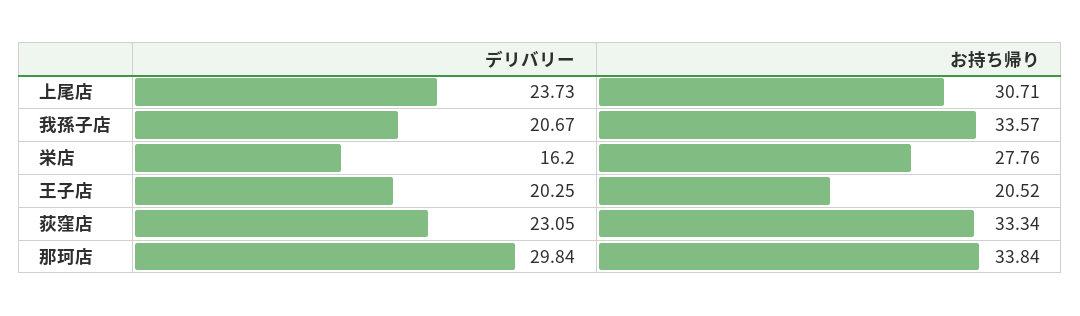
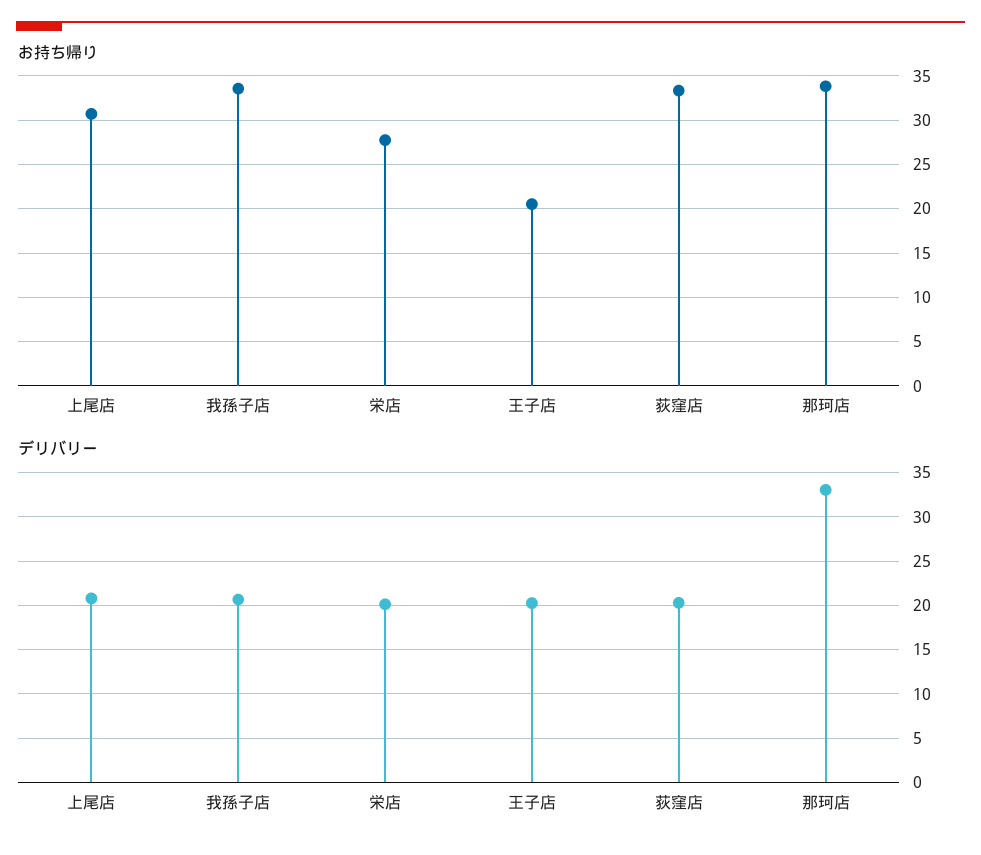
  {
    "デリバリー": {
-     "上尾店": 23.73,
+     "上尾店": 21,
      "我孫子店": 20.67,
-     "栄店": 16.2,
+     "栄店": 20,
      "王子店": 20.25,
-     "荻窪店": 23.05,
+     "荻窪店": 20,
-     "那珂店": 29.84
+     "那珂店": 33
    },
    "お持ち帰り": {
      "上尾店": 30.71,
      "我孫子店": 33.57,
      "栄店": 27.76,
      "王子店": 20.52,
      "荻窪店": 33.34,
      "那珂店": 33.84
    }
  }

